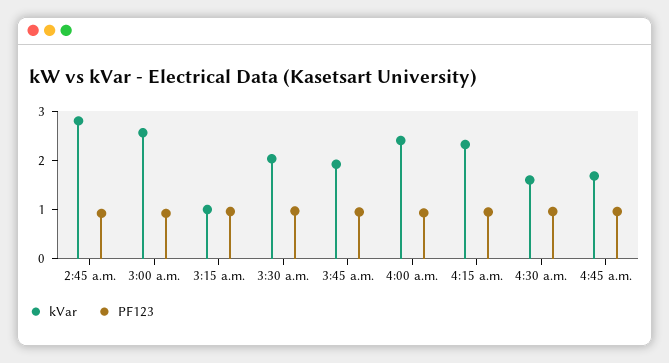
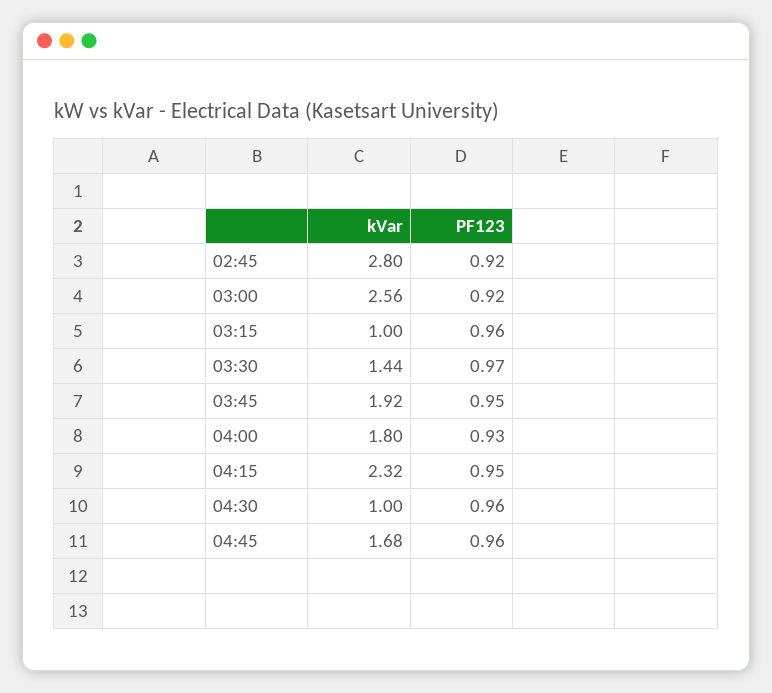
  {
    "kVar": {
      "2:45 a.m.": 2.8,
      "3:00 a.m.": 2.56,
      "3:15 a.m.": 1,
-     "3:30 a.m.": 2,
+     "3:30 a.m.": 1.44,
      "3:45 a.m.": 1.92,
-     "4:00 a.m.": 2.4,
+     "4:00 a.m.": 1.8,
      "4:15 a.m.": 2.32,
-     "4:30 a.m.": 1.6,
+     "4:30 a.m.": 1,
      "4:45 a.m.": 1.68
    },
    "PF123": {
      "2:45 a.m.": 0.92,
      "3:00 a.m.": 0.92,
      "3:15 a.m.": 0.96,
      "3:30 a.m.": 0.97,
      "3:45 a.m.": 0.95,
      "4:00 a.m.": 0.93,
      "4:15 a.m.": 0.95,
      "4:30 a.m.": 0.96,
      "4:45 a.m.": 0.96
    }
  }

